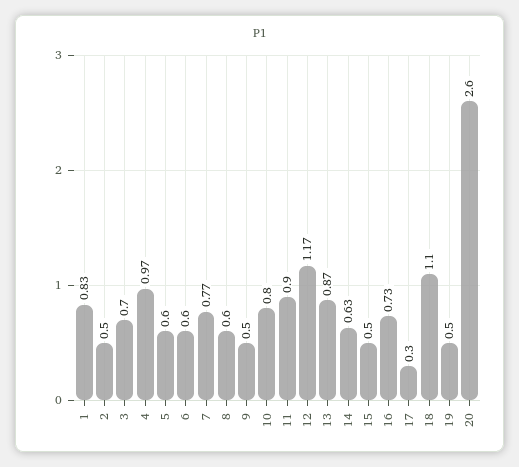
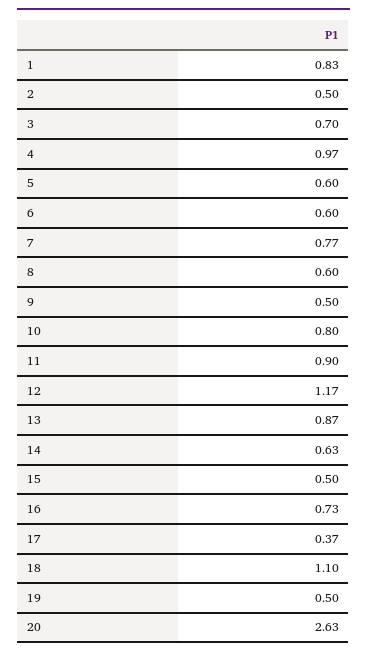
  {
    "1": 0.83,
    "2": 0.5,
    "3": 0.7,
    "4": 0.97,
    "5": 0.6,
    "6": 0.6,
    "7": 0.77,
    "8": 0.6,
    "9": 0.5,
    "10": 0.8,
    "11": 0.9,
    "12": 1.17,
    "13": 0.87,
    "14": 0.63,
    "15": 0.5,
    "16": 0.73,
-   "17": 0.3,
+   "17": 0.37,
    "18": 1.1,
    "19": 0.5,
-   "20": 2.6
+   "20": 2.63
  }

